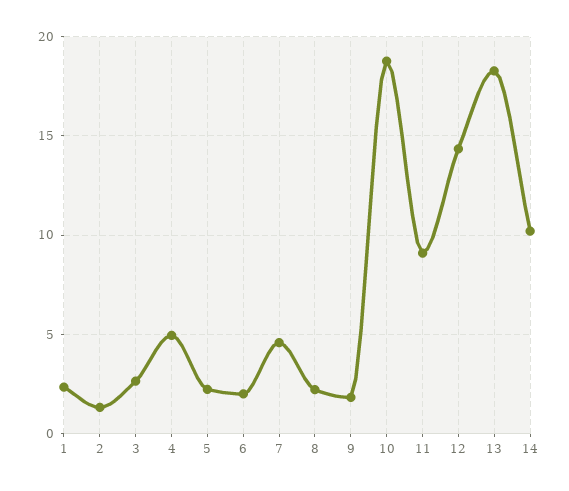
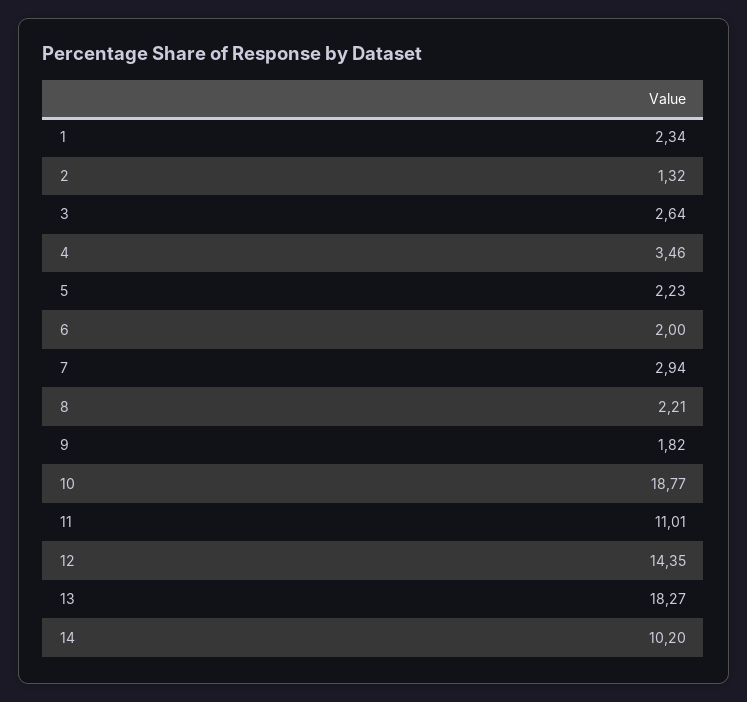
  {
    "1": 2.34,
    "2": 1.32,
    "3": 2.64,
-   "4": 5,
+   "4": 3.46,
    "5": 2.23,
    "6": 2,
-   "7": 4.5,
+   "7": 2.94,
    "8": 2.21,
    "9": 1.82,
    "10": 18.77,
-   "11": 9,
+   "11": 11.01,
    "12": 14.35,
    "13": 18.27,
    "14": 10.2
  }

